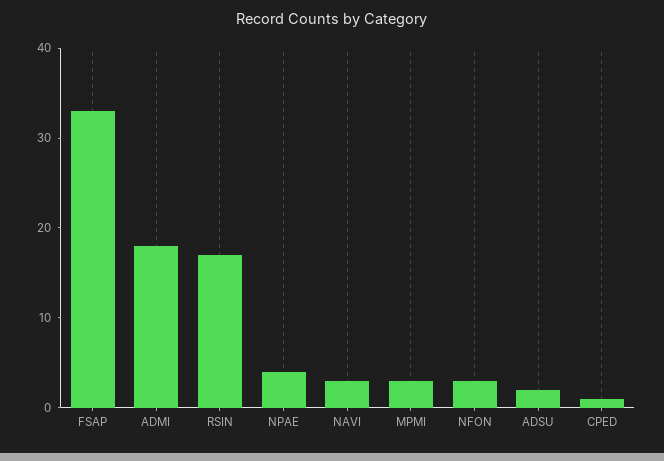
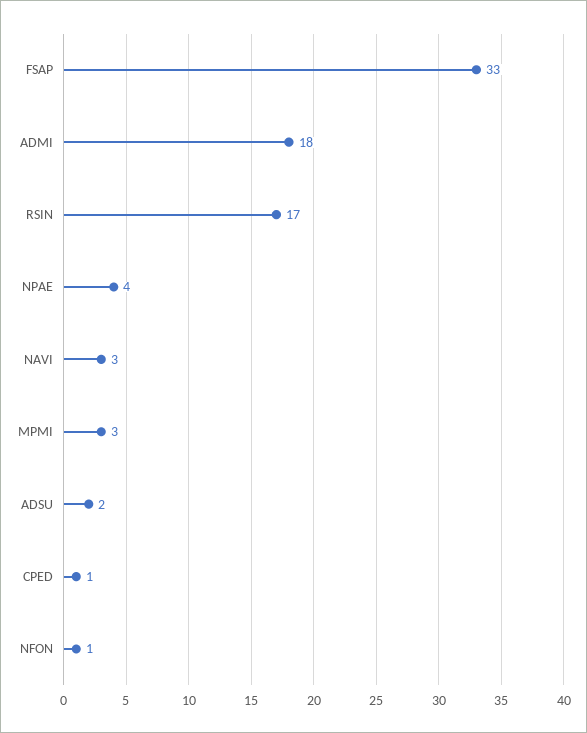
  {
    "FSAP": 33,
    "ADMI": 18,
    "RSIN": 17,
    "NPAE": 4,
    "NAVI": 3,
    "MPMI": 3,
-   "NFON": 3,
+   "NFON": 1,
    "ADSU": 2,
    "CPED": 1
  }

